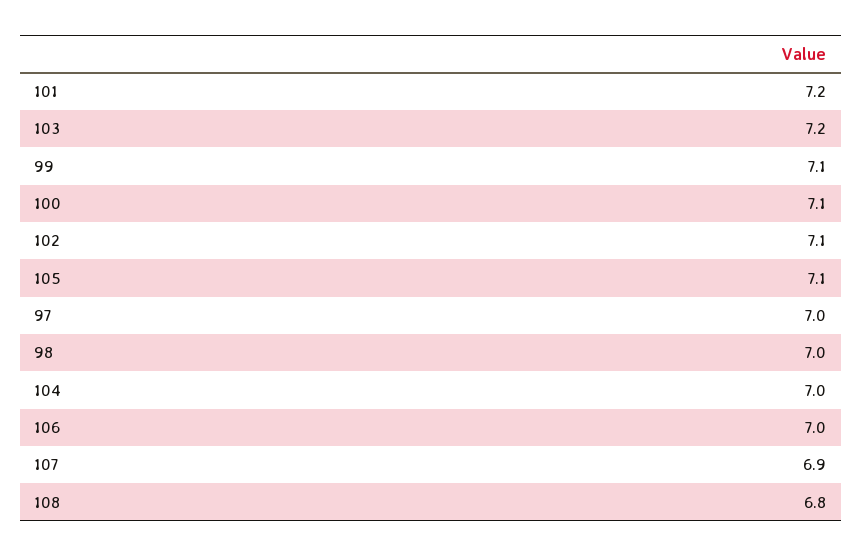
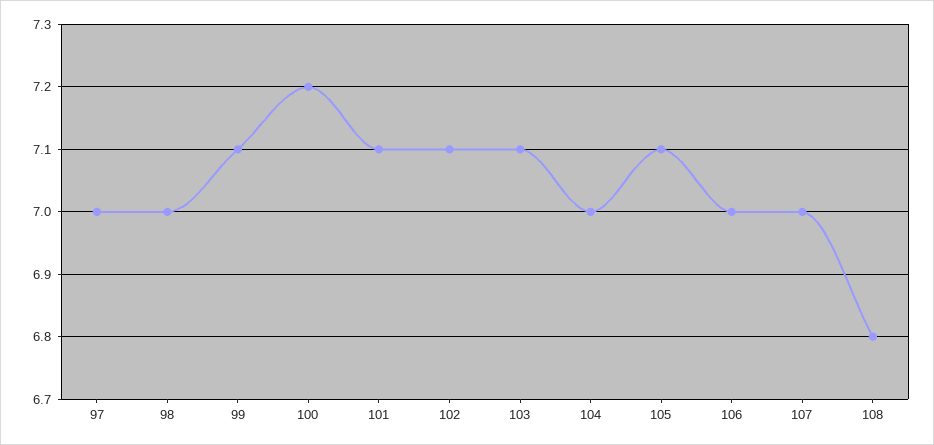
  {
-   "101": 7.2,
+   "101": 7.1,
-   "103": 7.2,
+   "103": 7.1,
    "99": 7.1,
-   "100": 7.1,
+   "100": 7.2,
    "102": 7.1,
    "105": 7.1,
    "97": 7,
    "98": 7,
    "104": 7,
    "106": 7,
-   "107": 6.9,
+   "107": 7,
    "108": 6.8
  }

